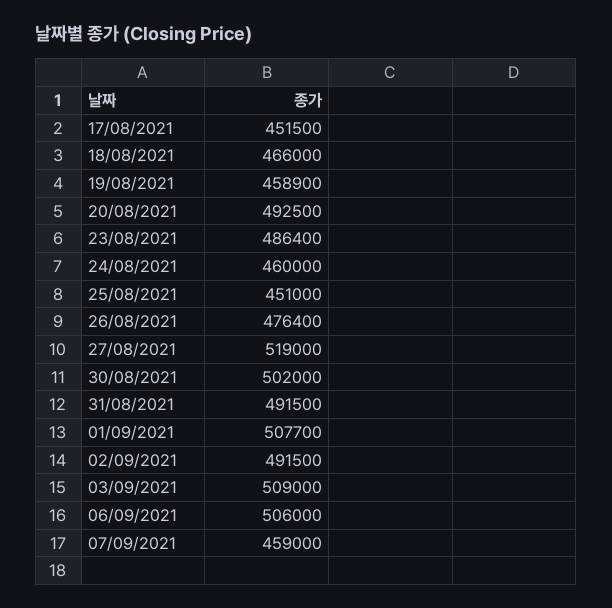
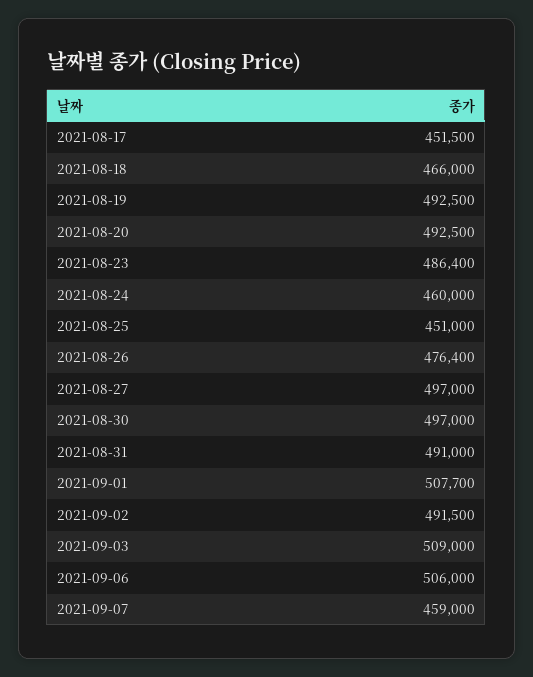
  {
    "17/08/2021": 451500,
    "18/08/2021": 466000,
-   "19/08/2021": 458900,
+   "19/08/2021": 492500,
    "20/08/2021": 492500,
    "23/08/2021": 486400,
    "24/08/2021": 460000,
    "25/08/2021": 451000,
    "26/08/2021": 476400,
-   "27/08/2021": 519000,
+   "27/08/2021": 497000,
-   "30/08/2021": 502000,
+   "30/08/2021": 497000,
-   "31/08/2021": 491500,
+   "31/08/2021": 491000,
    "01/09/2021": 507700,
    "02/09/2021": 491500,
    "03/09/2021": 509000,
    "06/09/2021": 506000,
    "07/09/2021": 459000
  }

